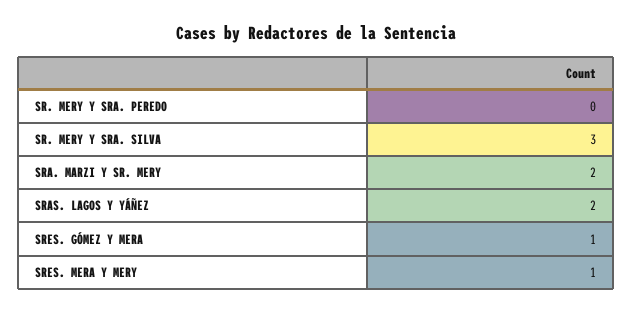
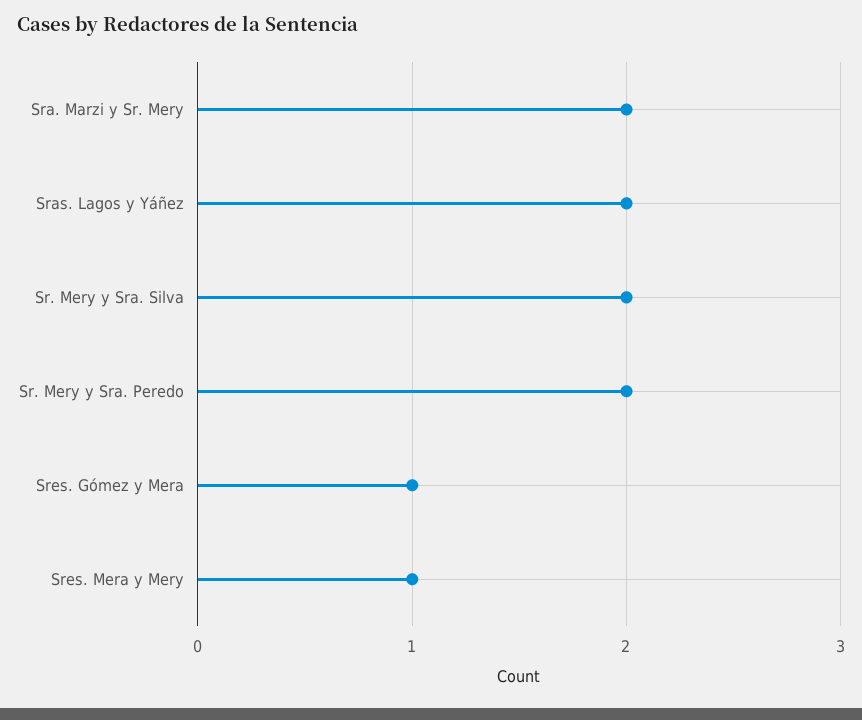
  {
-   "SR. MERY Y SRA. PEREDO": 0,
+   "SR. MERY Y SRA. PEREDO": 2,
-   "SR. MERY Y SRA. SILVA": 3,
+   "SR. MERY Y SRA. SILVA": 2,
    "SRA. MARZI Y SR. MERY": 2,
    "SRAS. LAGOS Y YÁÑEZ": 2,
    "SRES. GÓMEZ Y MERA": 1,
    "SRES. MERA Y MERY": 1
  }

